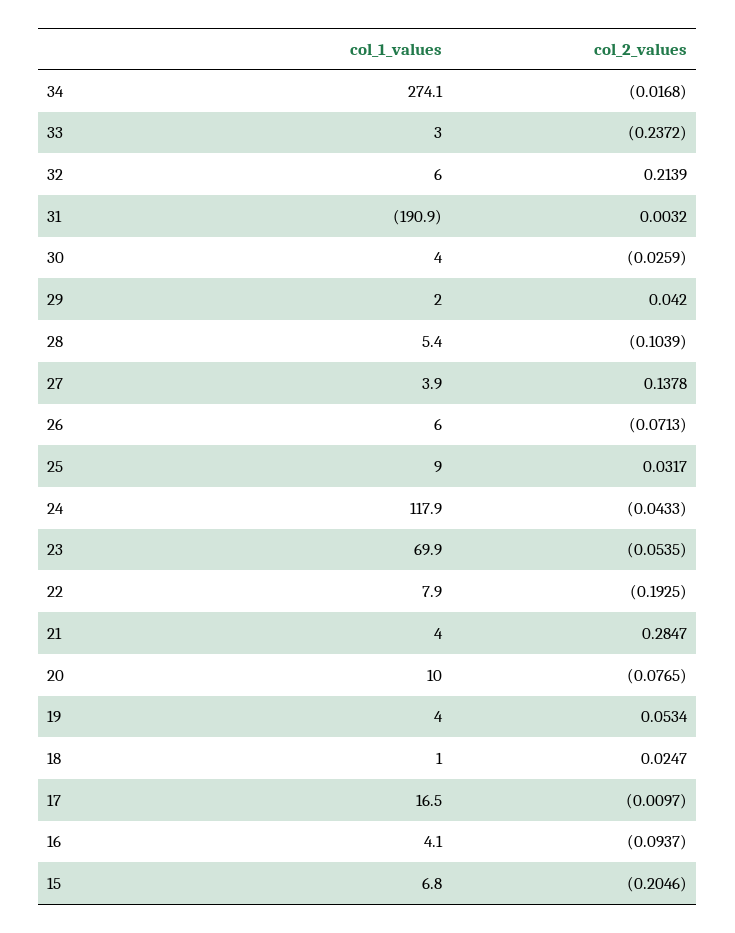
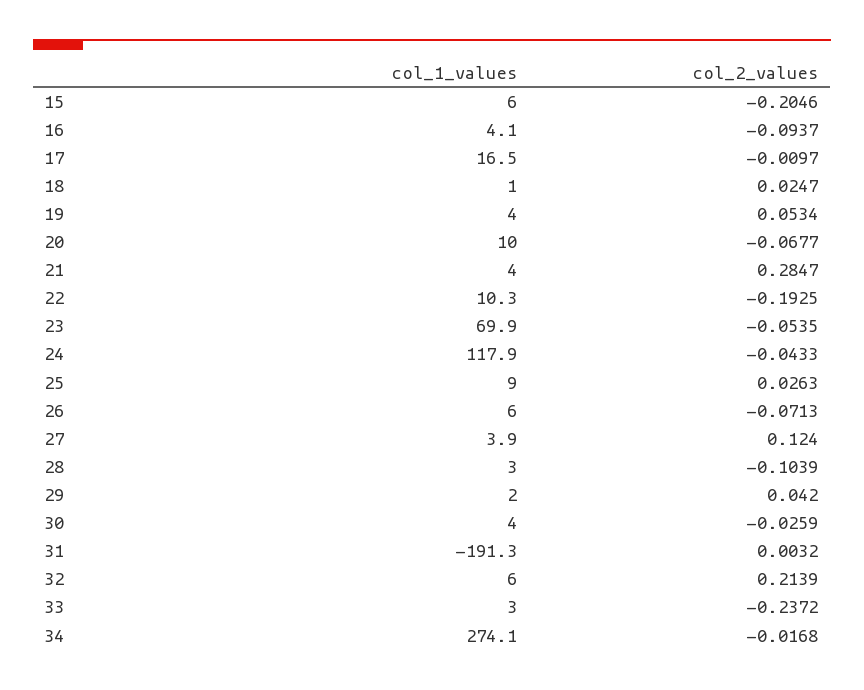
  {
    "col_1_values": {
      "34": 274.1,
      "33": 3,
      "32": 6,
-     "31": -190.9,
+     "31": -191.3,
      "30": 4,
      "29": 2,
-     "28": 5.4,
+     "28": 3,
      "27": 3.9,
      "26": 6,
      "25": 9,
      "24": 117.9,
      "23": 69.9,
-     "22": 7.9,
+     "22": 10.3,
      "21": 4,
      "20": 10,
      "19": 4,
      "18": 1,
      "17": 16.5,
      "16": 4.1,
-     "15": 6.8
+     "15": 6
    },
    "col_2_values": {
      "34": -0.0168,
      "33": -0.2372,
      "32": 0.2139,
      "31": 0.0032,
      "30": -0.0259,
      "29": 0.042,
      "28": -0.1039,
-     "27": 0.1378,
+     "27": 0.124,
      "26": -0.0713,
-     "25": 0.0317,
+     "25": 0.0263,
      "24": -0.0433,
      "23": -0.0535,
      "22": -0.1925,
      "21": 0.2847,
-     "20": -0.0765,
+     "20": -0.0677,
      "19": 0.0534,
      "18": 0.0247,
      "17": -0.0097,
      "16": -0.0937,
      "15": -0.2046
    }
  }

